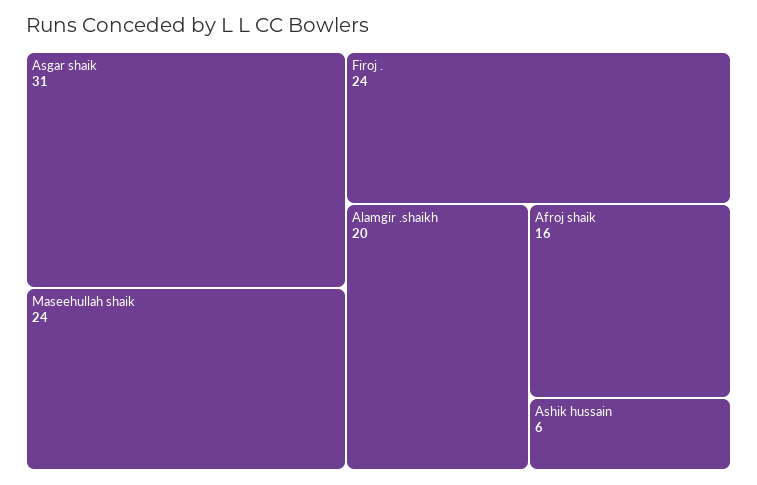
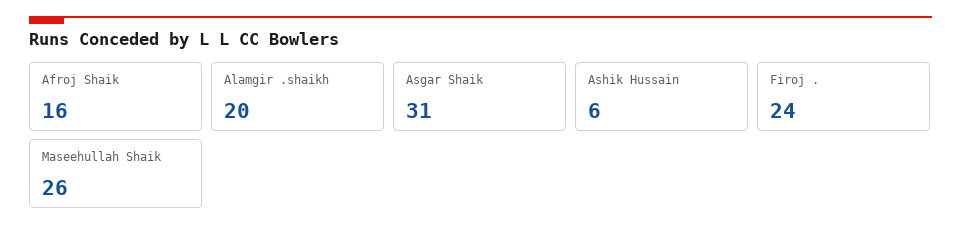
  {
    "Asgar shaik": 31,
-   "Maseehullah shaik": 24,
+   "Maseehullah shaik": 26,
    "Firoj .": 24,
    "Alamgir .shaikh": 20,
    "Afroj shaik": 16,
    "Ashik hussain": 6
  }

